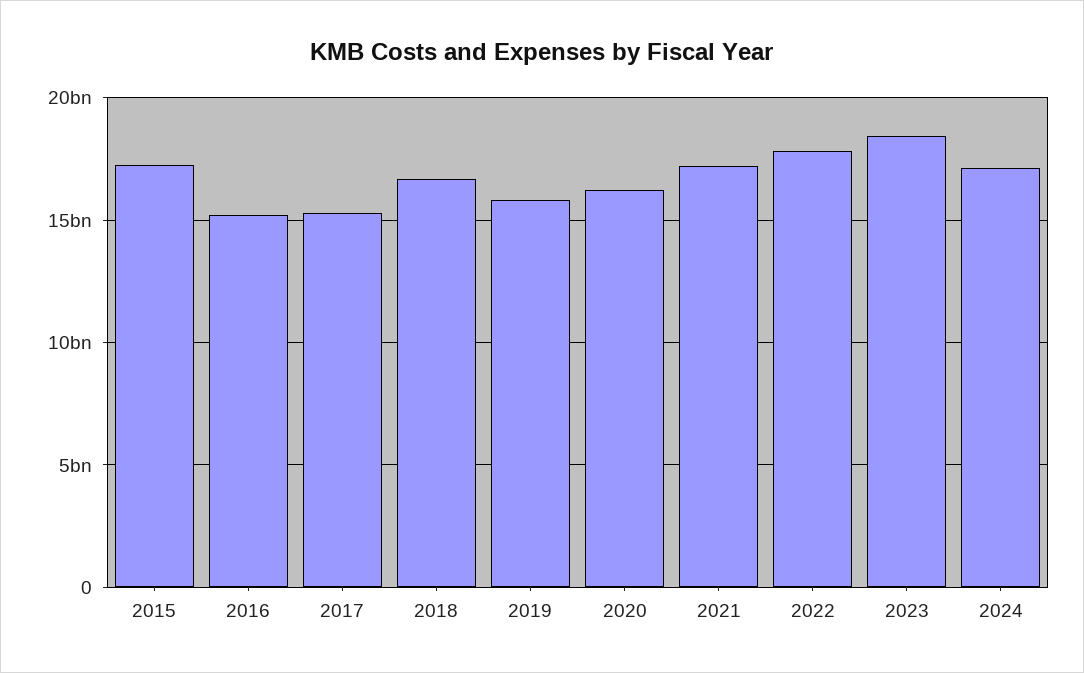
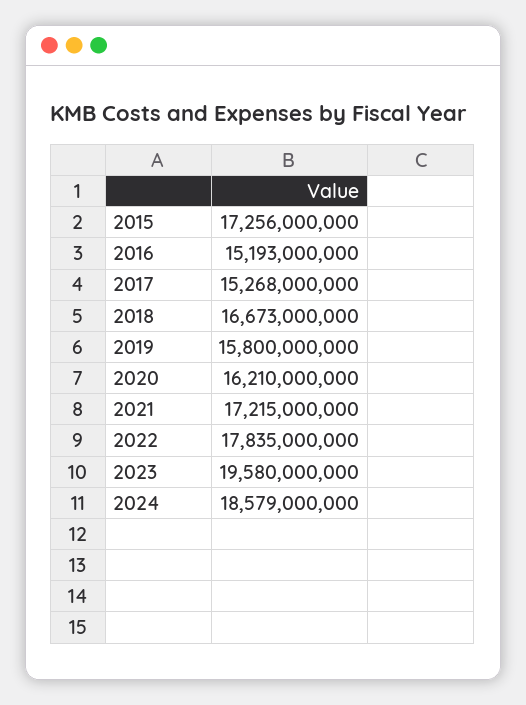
  {
    "2015": 17256000000,
    "2016": 15193000000,
    "2017": 15268000000,
    "2018": 16673000000,
    "2019": 15800000000,
    "2020": 16210000000,
    "2021": 17215000000,
    "2022": 17835000000,
-   "2023": 18500000000,
+   "2023": 19580000000,
-   "2024": 17000000000
+   "2024": 18579000000
  }

